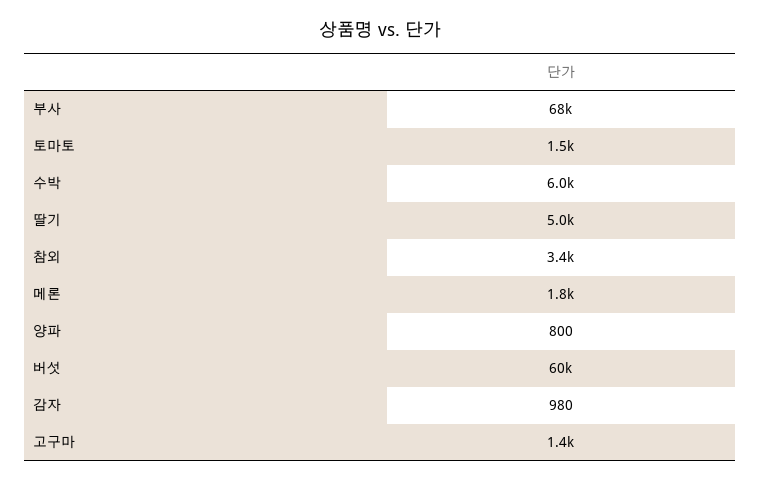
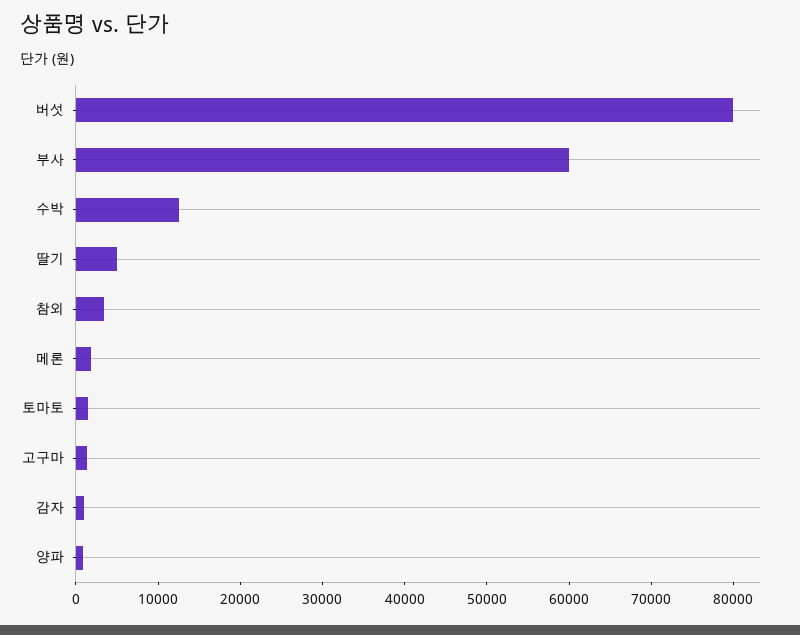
  {
-   "부사": 68000,
+   "부사": 60000,
    "토마토": 1500,
-   "수박": 6000,
+   "수박": 12000,
    "딸기": 5000,
    "참외": 3400,
    "메론": 1800,
    "양파": 800,
-   "버섯": 60000,
+   "버섯": 80000,
    "감자": 980,
    "고구마": 1400
  }

